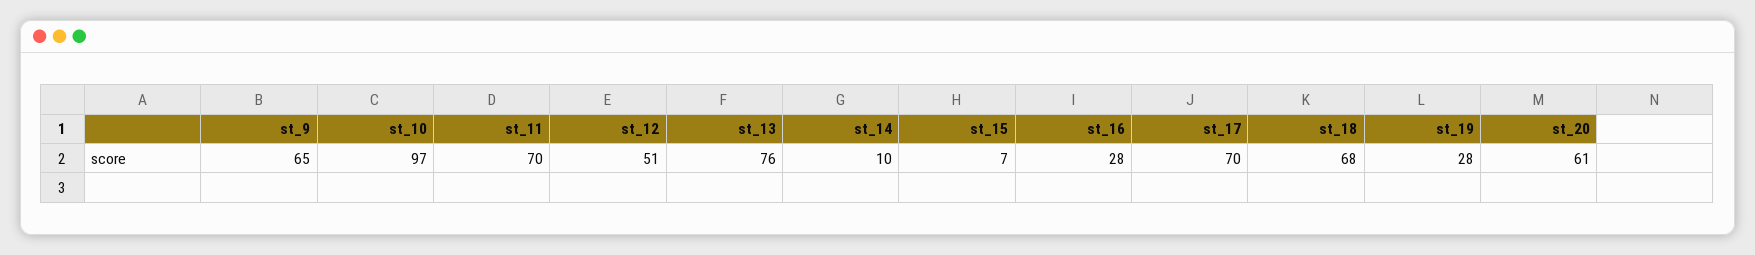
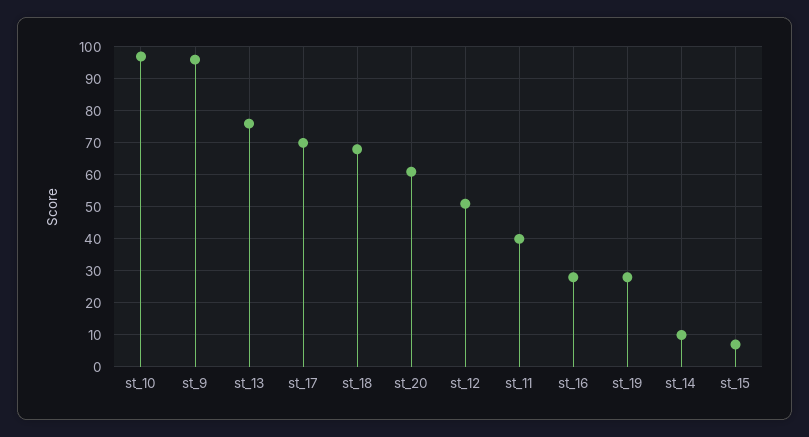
  {
-   "st_9": 65,
+   "st_9": 95,
    "st_10": 97,
-   "st_11": 70,
+   "st_11": 40,
    "st_12": 51,
    "st_13": 76,
    "st_14": 10,
    "st_15": 7,
    "st_16": 28,
    "st_17": 70,
    "st_18": 68,
    "st_19": 28,
    "st_20": 61
  }

